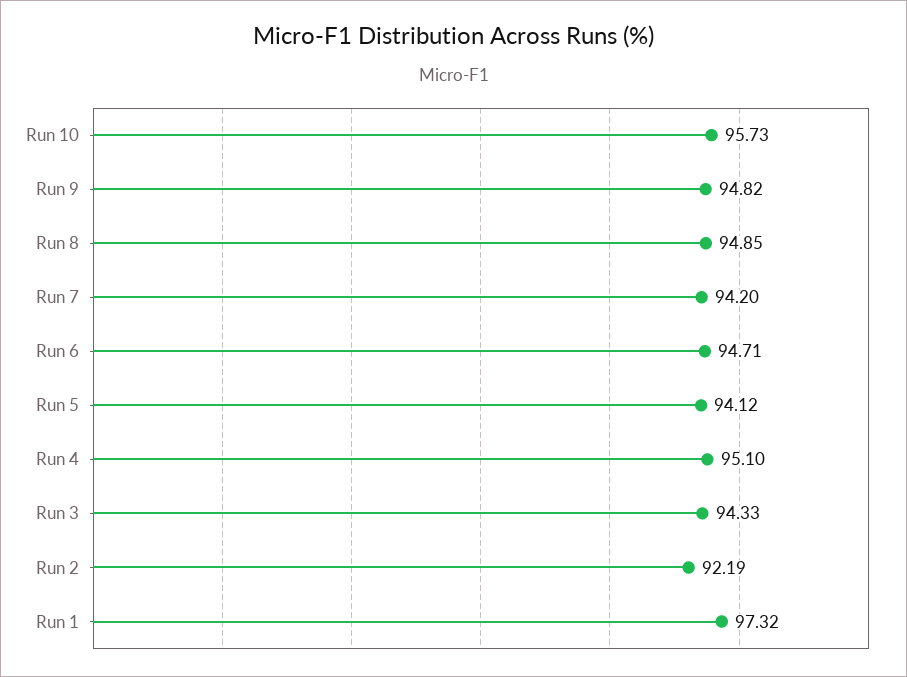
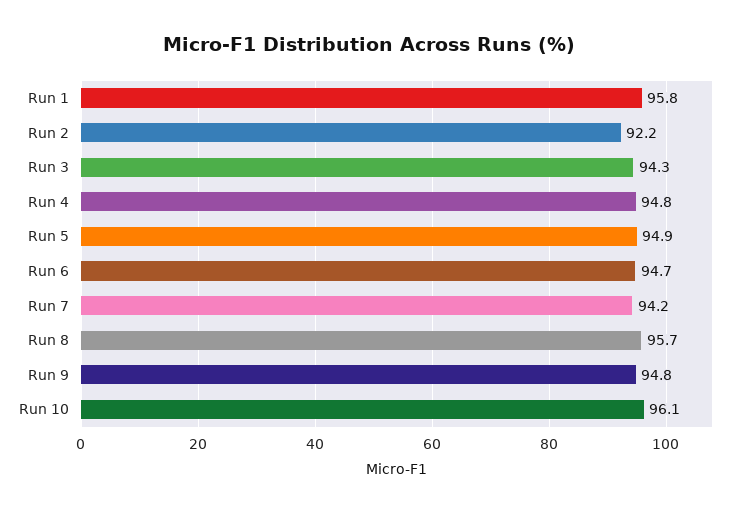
  {
-   "Run 10": 95.73,
+   "Run 10": 96.1,
    "Run 9": 94.82,
-   "Run 8": 94.85,
+   "Run 8": 95.7,
    "Run 7": 94.2,
    "Run 6": 94.71,
-   "Run 5": 94.12,
+   "Run 5": 94.9,
-   "Run 4": 95.1,
+   "Run 4": 94.8,
    "Run 3": 94.33,
    "Run 2": 92.19,
-   "Run 1": 97.32
+   "Run 1": 95.8
  }

